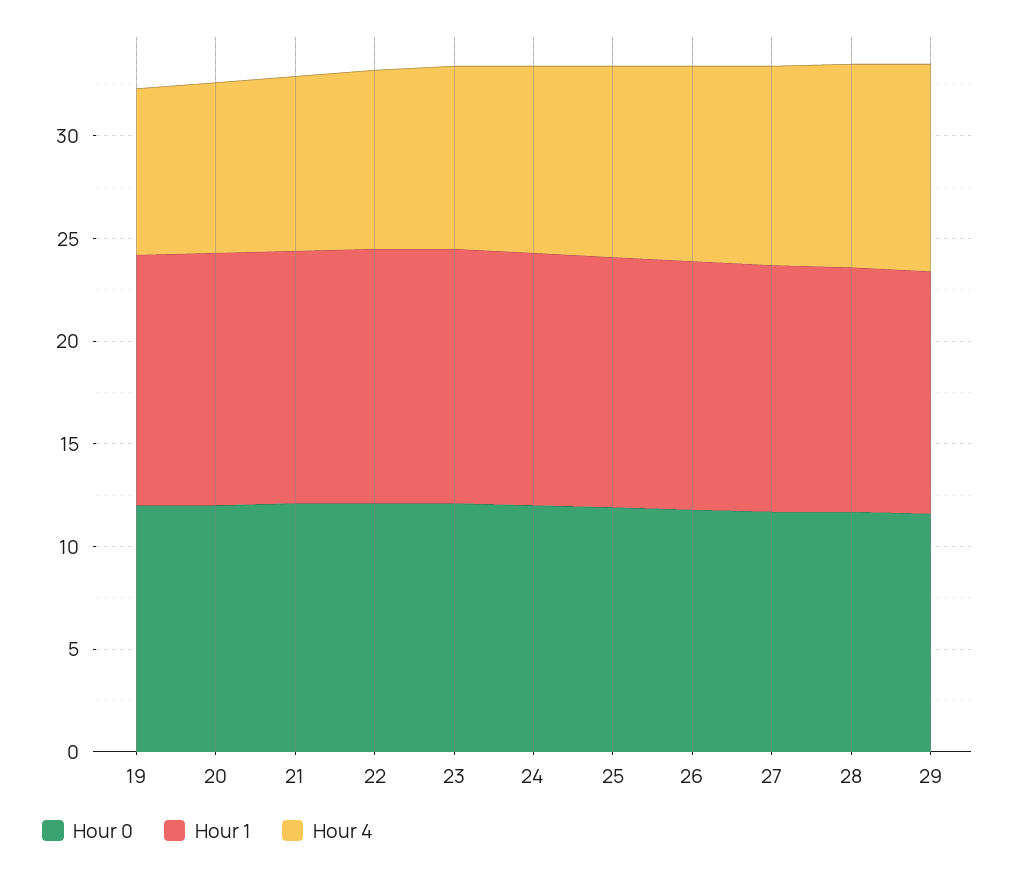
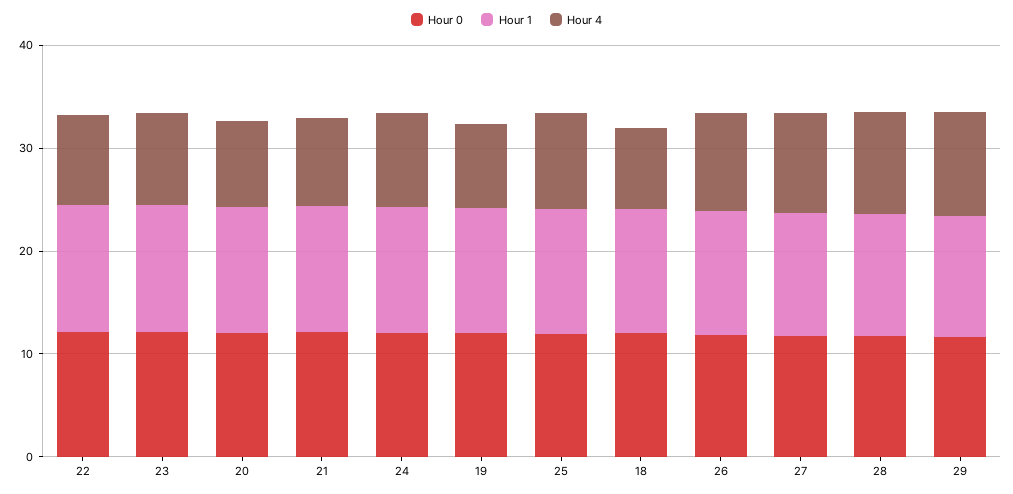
  {
    "Hour 0": {
      "19": 12,
      "20": 12,
      "21": 12,
      "22": 12,
      "23": 12,
      "24": 12,
      "25": 12,
      "26": 12,
      "27": 12,
      "28": 12,
-     "29": 12
+     "29": 12,
+     "18": 12
    },
    "Hour 1": {
      "19": 12,
      "20": 12,
      "21": 12,
      "22": 12,
      "23": 12,
      "24": 12,
      "25": 12,
      "26": 12,
      "27": 12,
      "28": 12,
-     "29": 12
+     "29": 12,
+     "18": 12
    },
    "Hour 4": {
      "19": 8,
      "20": 8,
      "21": 9,
      "22": 9,
      "23": 9,
      "24": 9,
      "25": 9,
      "26": 10,
      "27": 10,
      "28": 10,
-     "29": 10
+     "29": 10,
+     "18": 8
    }
  }

